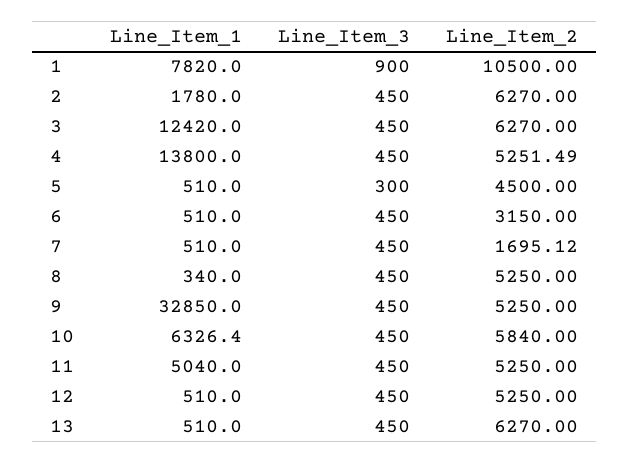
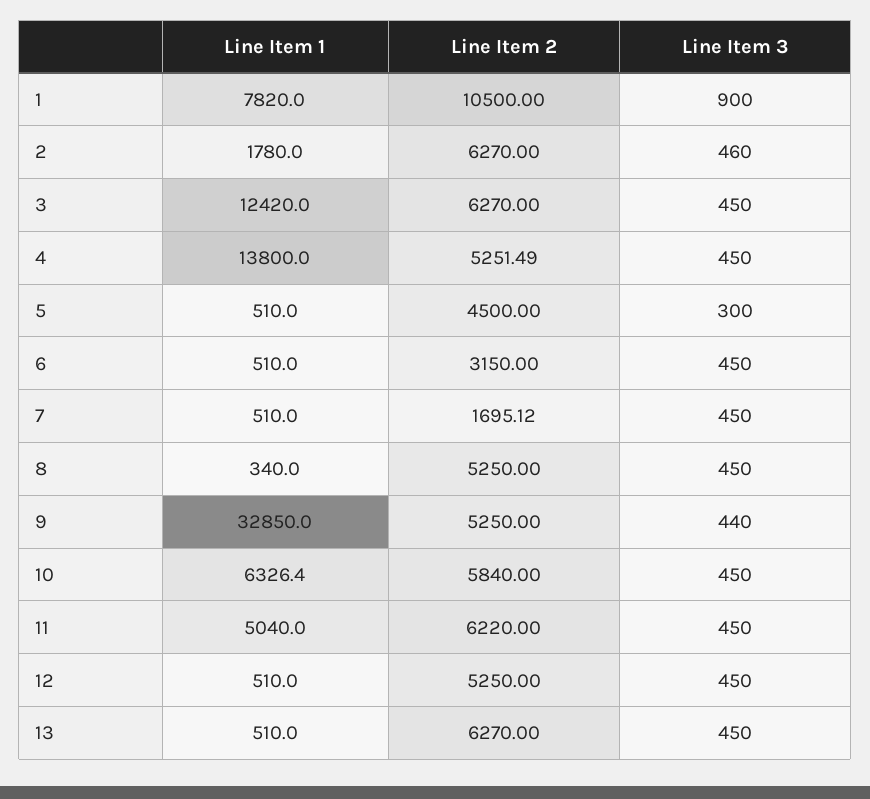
  {
    "Line_Item_1": {
      "1": 7820,
      "2": 1780,
      "3": 12420,
      "4": 13800,
      "5": 510,
      "6": 510,
      "7": 510,
      "8": 340,
      "9": 32850,
      "10": 6326.4,
      "11": 5040,
      "12": 510,
      "13": 510
    },
    "Line_Item_3": {
      "1": 900,
-     "2": 450,
+     "2": 460,
      "3": 450,
      "4": 450,
      "5": 300,
      "6": 450,
      "7": 450,
      "8": 450,
-     "9": 450,
+     "9": 440,
      "10": 450,
      "11": 450,
      "12": 450,
      "13": 450
    },
    "Line_Item_2": {
      "1": 10500,
      "2": 6270,
      "3": 6270,
      "4": 5251.49,
      "5": 4500,
      "6": 3150,
      "7": 1695.12,
      "8": 5250,
      "9": 5250,
      "10": 5840,
-     "11": 5250,
+     "11": 6220,
      "12": 5250,
      "13": 6270
    }
  }

